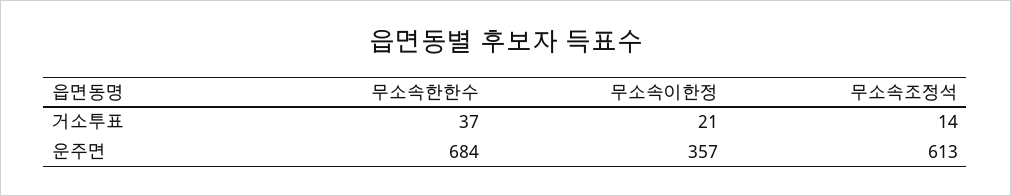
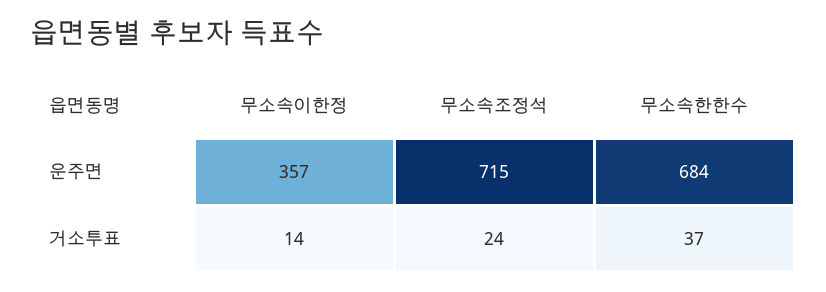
  {
    "무소속한한수": {
      "거소투표": 37,
      "운주면": 684
    },
    "무소속이한정": {
-     "거소투표": 21,
+     "거소투표": 14,
      "운주면": 357
    },
    "무소속조정석": {
-     "거소투표": 14,
+     "거소투표": 24,
-     "운주면": 613
+     "운주면": 715
    }
  }

